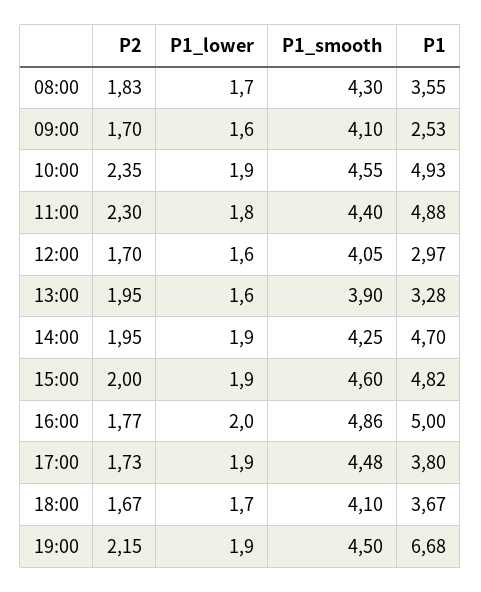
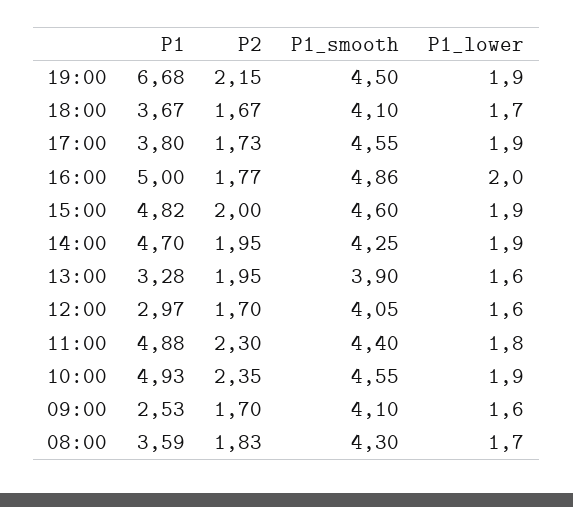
  {
    "P2": {
      "08:00": 1.83,
      "09:00": 1.7,
      "10:00": 2.35,
      "11:00": 2.3,
      "12:00": 1.7,
      "13:00": 1.95,
      "14:00": 1.95,
      "15:00": 2,
      "16:00": 1.77,
      "17:00": 1.73,
      "18:00": 1.67,
      "19:00": 2.15
    },
    "P1_lower": {
      "08:00": 1.7,
      "09:00": 1.6,
      "10:00": 1.9,
      "11:00": 1.8,
      "12:00": 1.6,
      "13:00": 1.6,
      "14:00": 1.9,
      "15:00": 1.9,
      "16:00": 2,
      "17:00": 1.9,
      "18:00": 1.7,
      "19:00": 1.9
    },
    "P1_smooth": {
      "08:00": 4.3,
      "09:00": 4.1,
      "10:00": 4.55,
      "11:00": 4.4,
      "12:00": 4.05,
      "13:00": 3.9,
      "14:00": 4.25,
      "15:00": 4.6,
      "16:00": 4.86,
-     "17:00": 4.48,
+     "17:00": 4.55,
      "18:00": 4.1,
      "19:00": 4.5
    },
    "P1": {
-     "08:00": 3.55,
+     "08:00": 3.59,
      "09:00": 2.53,
      "10:00": 4.93,
      "11:00": 4.88,
      "12:00": 2.97,
      "13:00": 3.28,
      "14:00": 4.7,
      "15:00": 4.82,
      "16:00": 5,
      "17:00": 3.8,
      "18:00": 3.67,
      "19:00": 6.68
    }
  }

